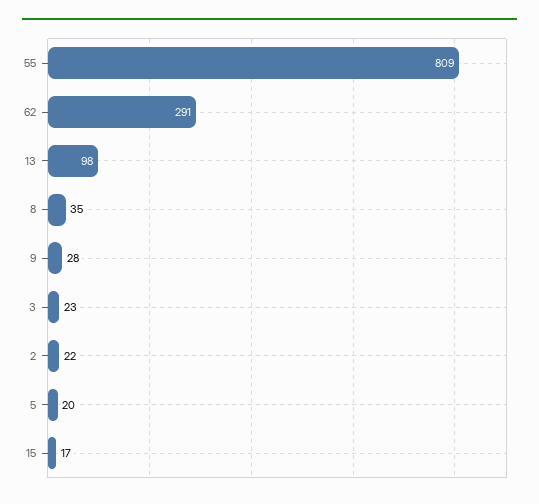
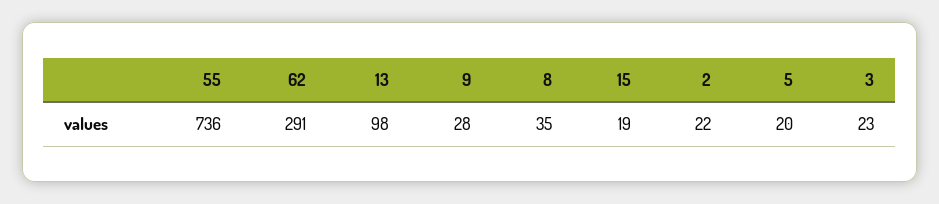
  {
-   "55": 809,
+   "55": 736,
    "62": 291,
    "13": 98,
    "8": 35,
    "9": 28,
    "3": 23,
    "2": 22,
    "5": 20,
-   "15": 17
+   "15": 19
  }

